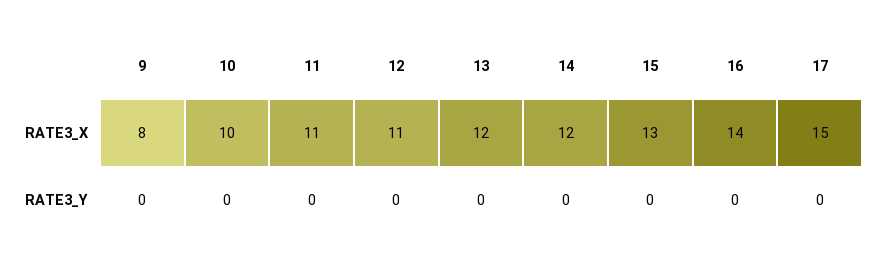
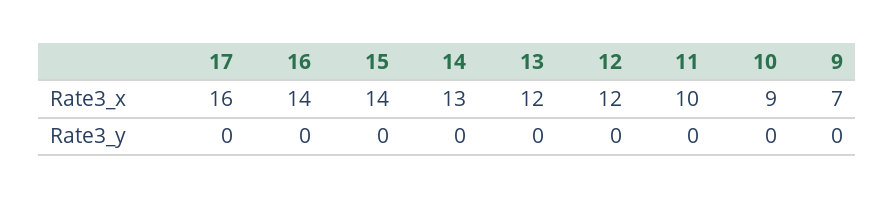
  {
    "9": {
-     "RATE3_X": 8,
+     "RATE3_X": 7,
      "RATE3_Y": 0
    },
    "10": {
-     "RATE3_X": 10,
+     "RATE3_X": 9,
      "RATE3_Y": 0
    },
    "11": {
-     "RATE3_X": 11,
+     "RATE3_X": 10,
      "RATE3_Y": 0
    },
    "12": {
-     "RATE3_X": 11,
+     "RATE3_X": 12,
      "RATE3_Y": 0
    },
    "13": {
      "RATE3_X": 12,
      "RATE3_Y": 0
    },
    "14": {
-     "RATE3_X": 12,
+     "RATE3_X": 13,
      "RATE3_Y": 0
    },
    "15": {
-     "RATE3_X": 13,
+     "RATE3_X": 14,
      "RATE3_Y": 0
    },
    "16": {
      "RATE3_X": 14,
      "RATE3_Y": 0
    },
    "17": {
-     "RATE3_X": 15,
+     "RATE3_X": 16,
      "RATE3_Y": 0
    }
  }

